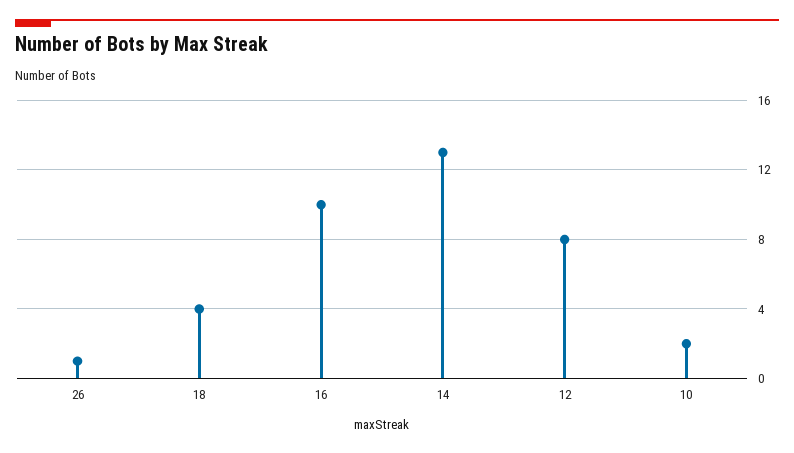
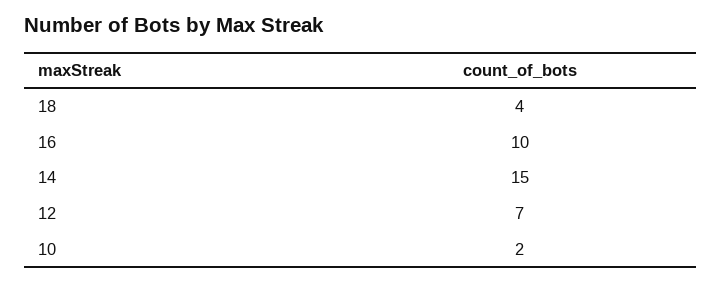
  {
-   "26": 1,
    "18": 4,
    "16": 10,
-   "14": 13,
+   "14": 15,
-   "12": 8,
+   "12": 7,
    "10": 2
  }

